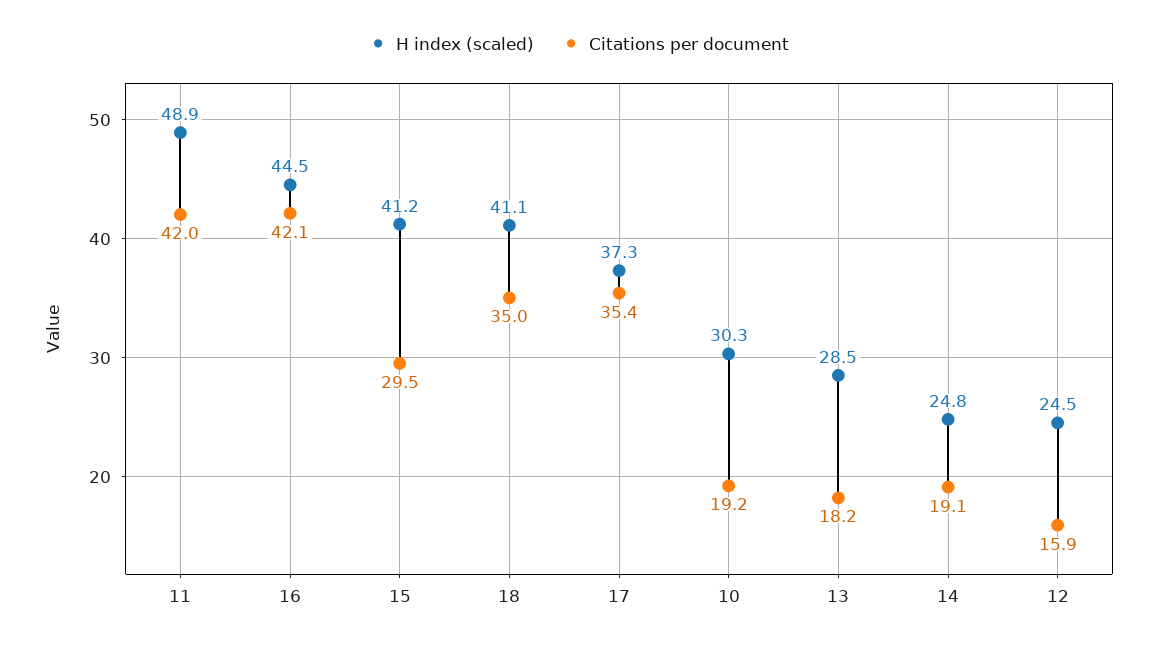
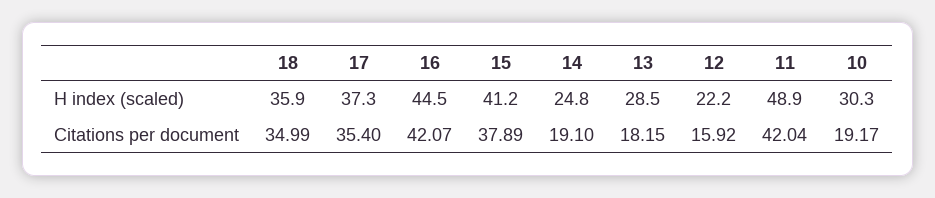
  {
    "H index (scaled)": {
      "11": 48.9,
      "16": 44.5,
      "15": 41.2,
-     "18": 41.1,
+     "18": 35.9,
      "17": 37.3,
      "10": 30.3,
      "13": 28.5,
      "14": 24.8,
-     "12": 24.5
+     "12": 22.2
    },
    "Citations per document": {
      "11": 42.04,
      "16": 42.07,
-     "15": 29.5,
+     "15": 37.89,
      "18": 34.99,
      "17": 35.4,
      "10": 19.17,
      "13": 18.15,
      "14": 19.1,
      "12": 15.92
    }
  }

